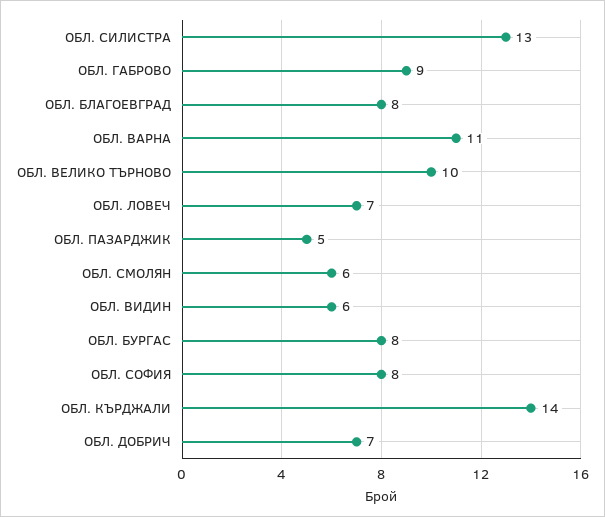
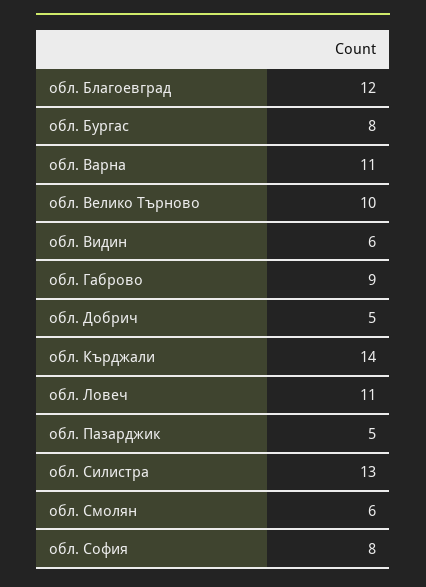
  {
    "ОБЛ. СИЛИСТРА": 13,
    "ОБЛ. ГАБРОВО": 9,
-   "ОБЛ. БЛАГОЕВГРАД": 8,
+   "ОБЛ. БЛАГОЕВГРАД": 12,
    "ОБЛ. ВАРНА": 11,
    "ОБЛ. ВЕЛИКО ТЪРНОВО": 10,
-   "ОБЛ. ЛОВЕЧ": 7,
+   "ОБЛ. ЛОВЕЧ": 11,
    "ОБЛ. ПАЗАРДЖИК": 5,
    "ОБЛ. СМОЛЯН": 6,
    "ОБЛ. ВИДИН": 6,
    "ОБЛ. БУРГАС": 8,
    "ОБЛ. СОФИЯ": 8,
    "ОБЛ. КЪРДЖАЛИ": 14,
-   "ОБЛ. ДОБРИЧ": 7
+   "ОБЛ. ДОБРИЧ": 5
  }

